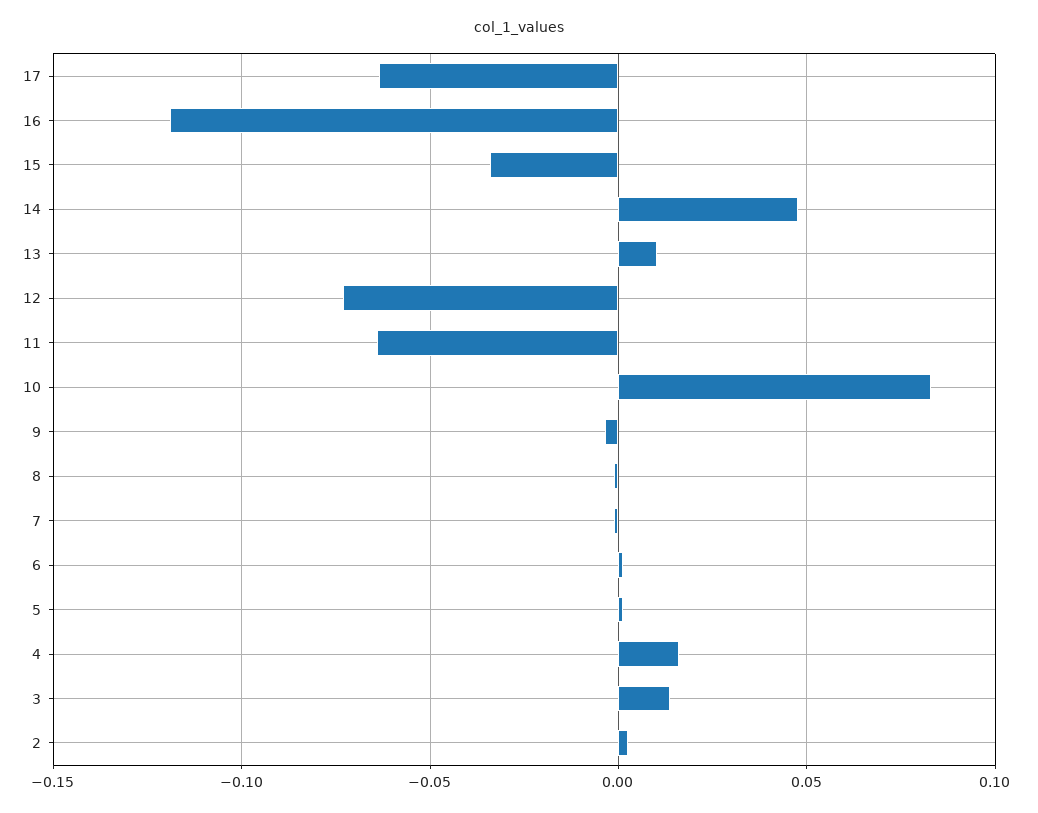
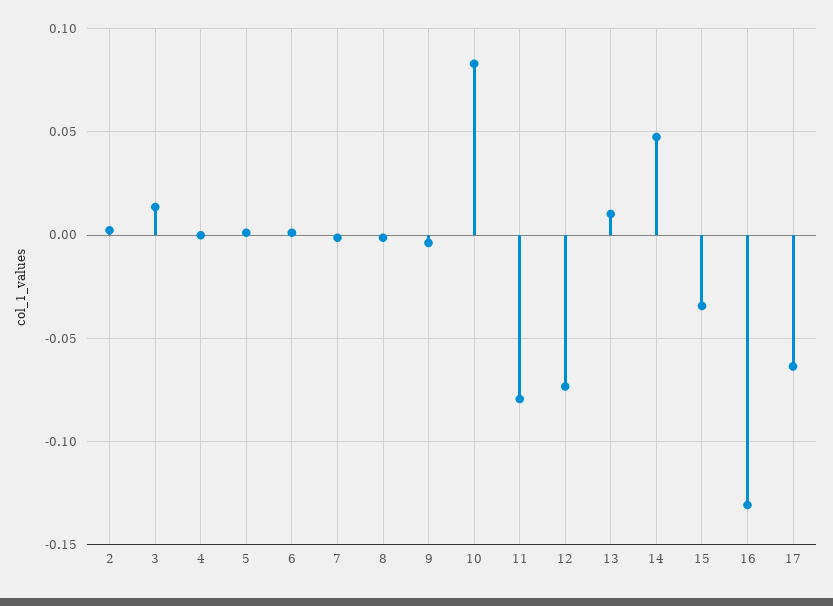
  {
    "17": -0.065,
-   "16": -0.12,
+   "16": -0.13,
    "15": -0.035,
    "14": 0.05,
    "13": 0.01,
    "12": -0.075,
-   "11": -0.065,
+   "11": -0.08,
    "10": 0.085,
    "9": -0.005,
    "8": 0,
    "7": 0,
    "6": 0,
    "5": 0,
-   "4": 0.015,
+   "4": 0,
    "3": 0.015,
    "2": 0
  }

